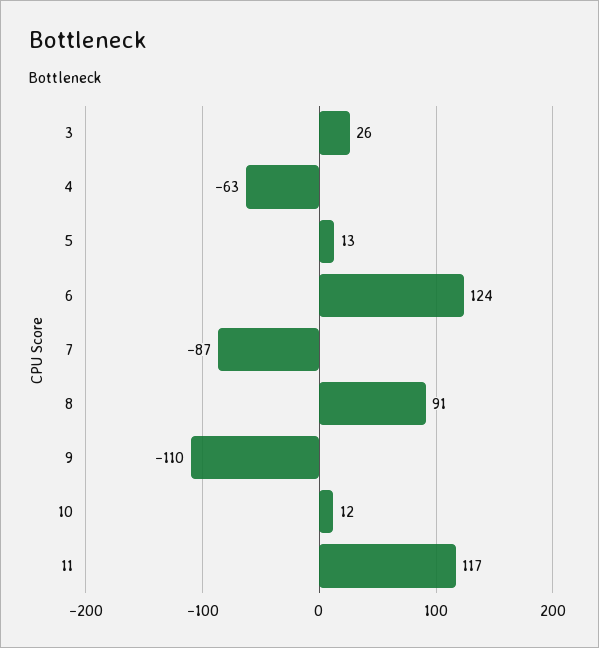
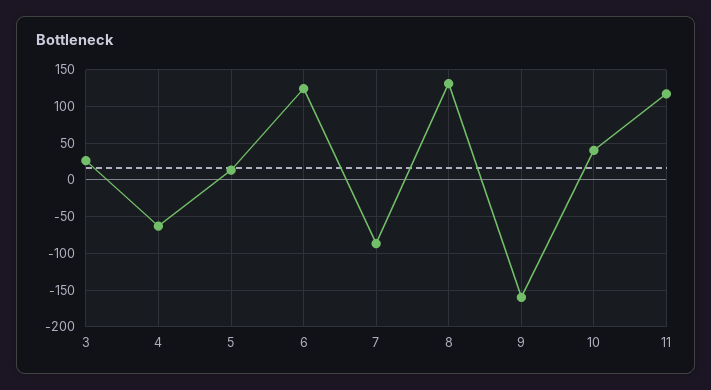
  {
    "3": 26,
    "4": -63,
    "5": 13,
    "6": 124,
    "7": -87,
-   "8": 91,
+   "8": 130,
-   "9": -110,
+   "9": -160,
-   "10": 12,
+   "10": 40,
    "11": 117
  }

